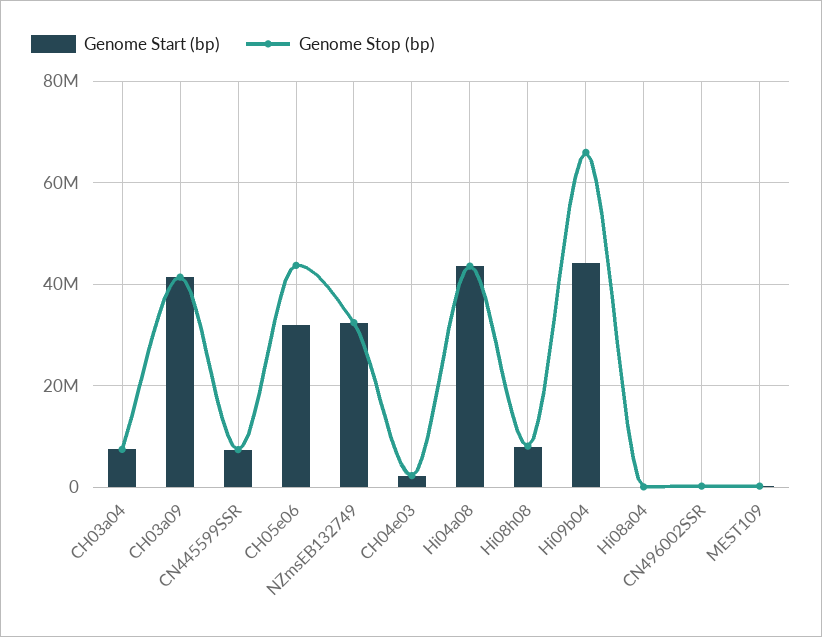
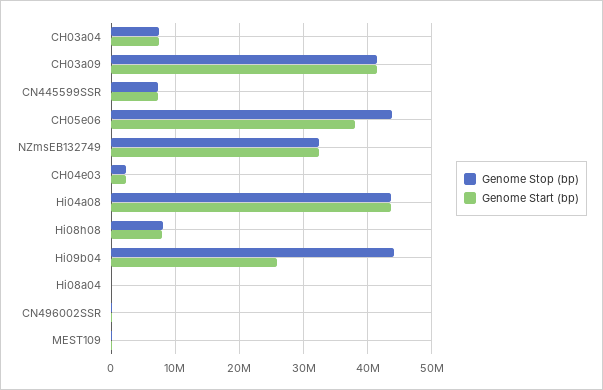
  {
    "Genome Start (bp)": {
      "CH03a04": 7000000,
      "CH03a09": 41000000,
      "CN445599SSR": 7000000,
-     "CH05e06": 32000000,
+     "CH05e06": 38000000,
      "NZmsEB132749": 32000000,
      "CH04e03": 2000000,
      "Hi04a08": 44000000,
      "Hi08h08": 8000000,
-     "Hi09b04": 44000000,
+     "Hi09b04": 26000000,
      "Hi08a04": 0,
      "CN496002SSR": 0,
      "MEST109": 0
    },
    "Genome Stop (bp)": {
      "CH03a04": 7000000,
      "CH03a09": 41000000,
      "CN445599SSR": 7000000,
      "CH05e06": 44000000,
      "NZmsEB132749": 32000000,
      "CH04e03": 2000000,
      "Hi04a08": 44000000,
      "Hi08h08": 8000000,
-     "Hi09b04": 66000000,
+     "Hi09b04": 44000000,
      "Hi08a04": 0,
      "CN496002SSR": 0,
      "MEST109": 0
    }
  }

